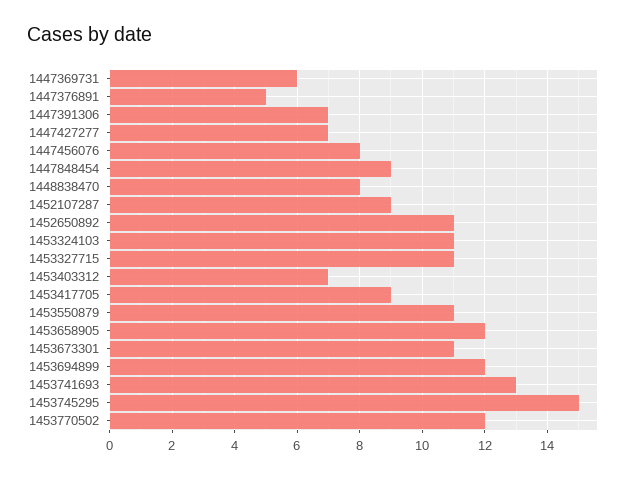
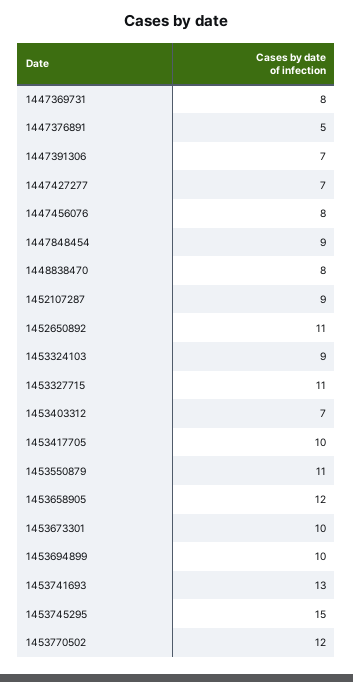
  {
-   "1447369731": 6,
+   "1447369731": 8,
    "1447376891": 5,
    "1447391306": 7,
    "1447427277": 7,
    "1447456076": 8,
    "1447848454": 9,
    "1448838470": 8,
    "1452107287": 9,
    "1452650892": 11,
-   "1453324103": 11,
+   "1453324103": 9,
    "1453327715": 11,
    "1453403312": 7,
-   "1453417705": 9,
+   "1453417705": 10,
    "1453550879": 11,
    "1453658905": 12,
-   "1453673301": 11,
+   "1453673301": 10,
-   "1453694899": 12,
+   "1453694899": 10,
    "1453741693": 13,
    "1453745295": 15,
    "1453770502": 12
  }

